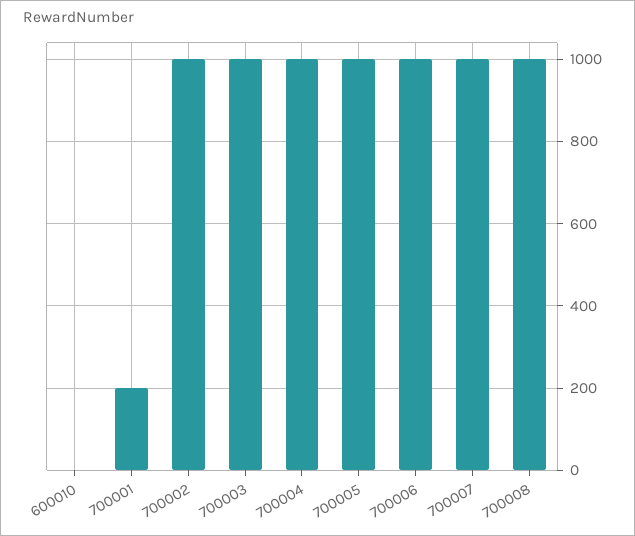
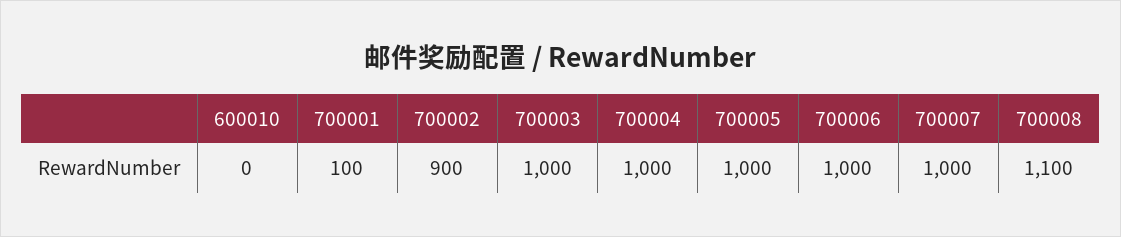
  {
    "600010": 0,
-   "700001": 200,
+   "700001": 100,
-   "700002": 1000,
+   "700002": 900,
    "700003": 1000,
    "700004": 1000,
    "700005": 1000,
    "700006": 1000,
    "700007": 1000,
-   "700008": 1000
+   "700008": 1100
  }

